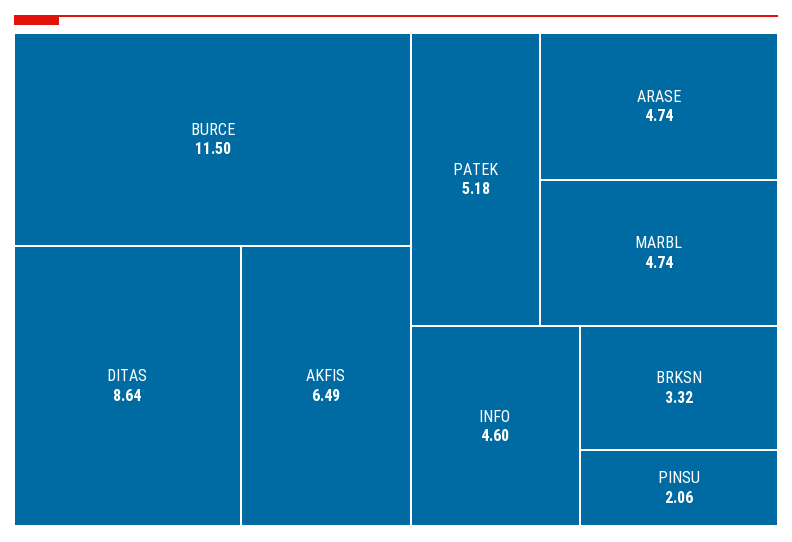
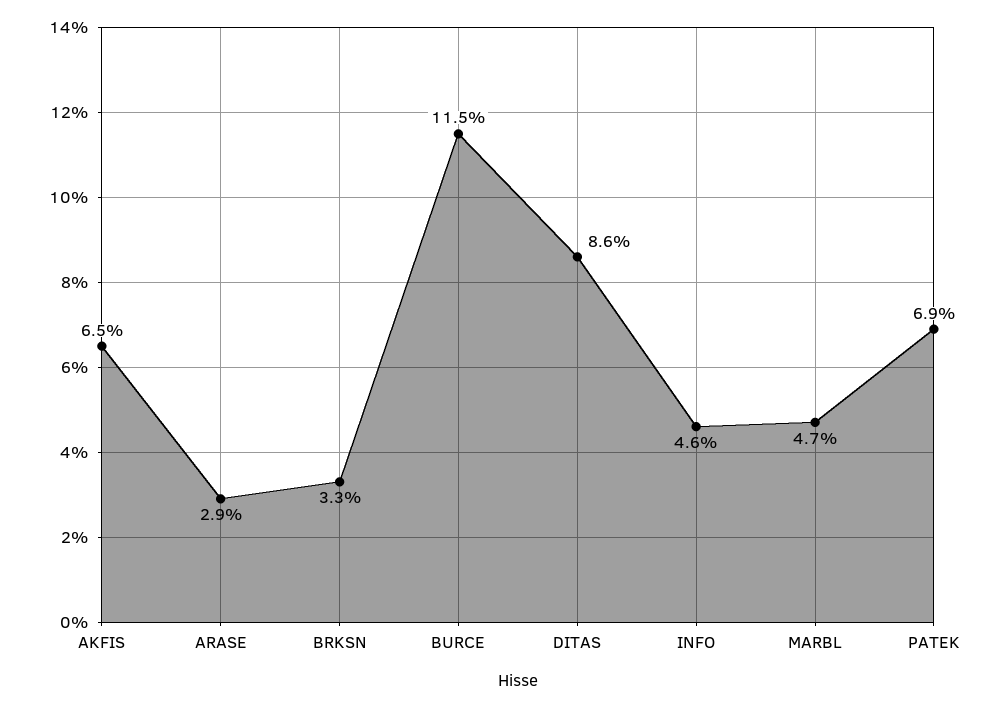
  {
    "BURCE": 11.5,
    "DITAS": 8.64,
    "AKFIS": 6.49,
-   "PATEK": 5.18,
+   "PATEK": 6.9,
-   "ARASE": 4.74,
+   "ARASE": 2.9,
    "MARBL": 4.74,
    "INFO": 4.6,
-   "BRKSN": 3.32,
+   "BRKSN": 3.32
-   "PINSU": 2.06
  }

